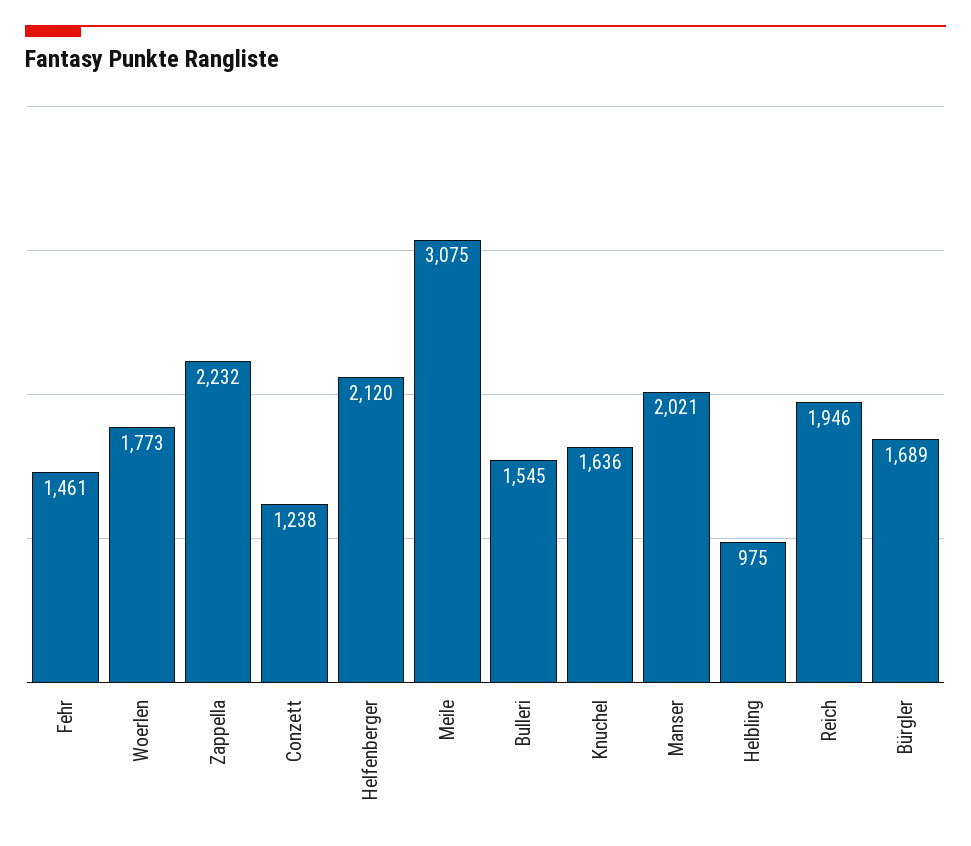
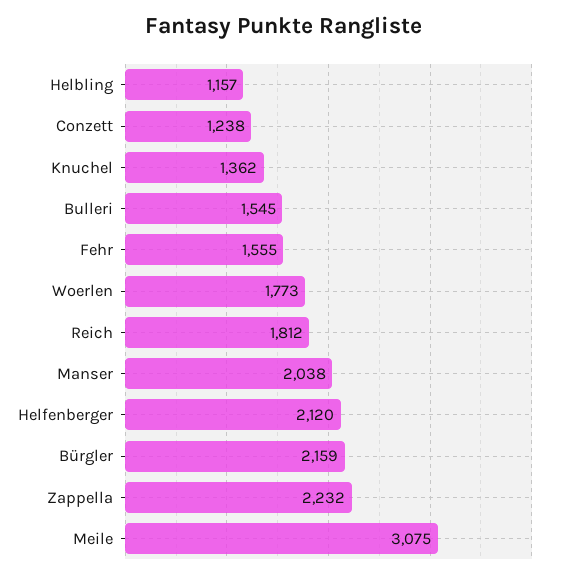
  {
-   "Fehr": 1461,
+   "Fehr": 1555,
    "Woerlen": 1773,
    "Zappella": 2232,
    "Conzett": 1238,
    "Helfenberger": 2120,
    "Meile": 3075,
    "Bulleri": 1545,
-   "Knuchel": 1636,
+   "Knuchel": 1362,
-   "Manser": 2021,
+   "Manser": 2038,
-   "Helbling": 975,
+   "Helbling": 1157,
-   "Reich": 1946,
+   "Reich": 1812,
-   "Bürgler": 1689
+   "Bürgler": 2159
  }

